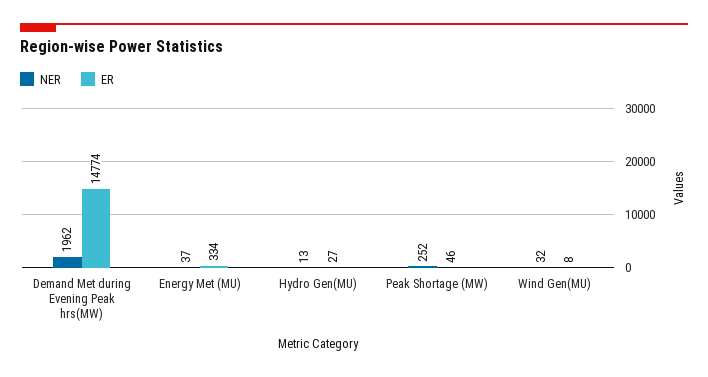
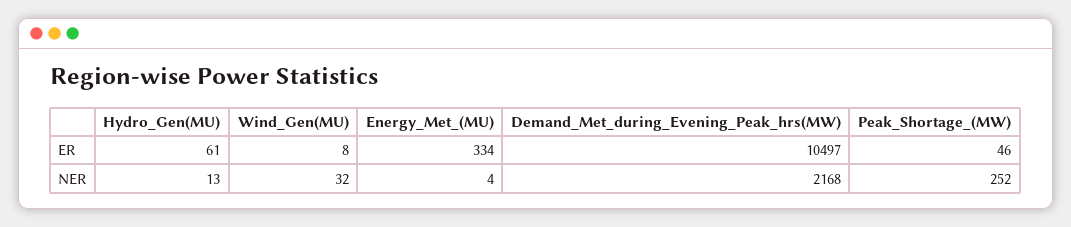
  {
    "NER": {
-     "Demand Met during Evening Peak hrs(MW)": 1962,
+     "Demand Met during Evening Peak hrs(MW)": 2168,
-     "Energy Met (MU)": 37,
+     "Energy Met (MU)": 4,
      "Hydro Gen(MU)": 13,
      "Peak Shortage (MW)": 252,
      "Wind Gen(MU)": 32
    },
    "ER": {
-     "Demand Met during Evening Peak hrs(MW)": 14774,
+     "Demand Met during Evening Peak hrs(MW)": 10497,
      "Energy Met (MU)": 334,
-     "Hydro Gen(MU)": 27,
+     "Hydro Gen(MU)": 61,
      "Peak Shortage (MW)": 46,
      "Wind Gen(MU)": 8
    }
  }

